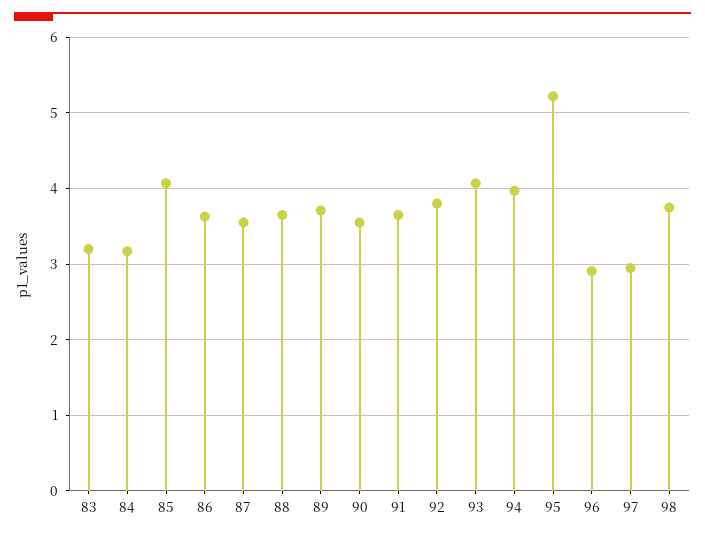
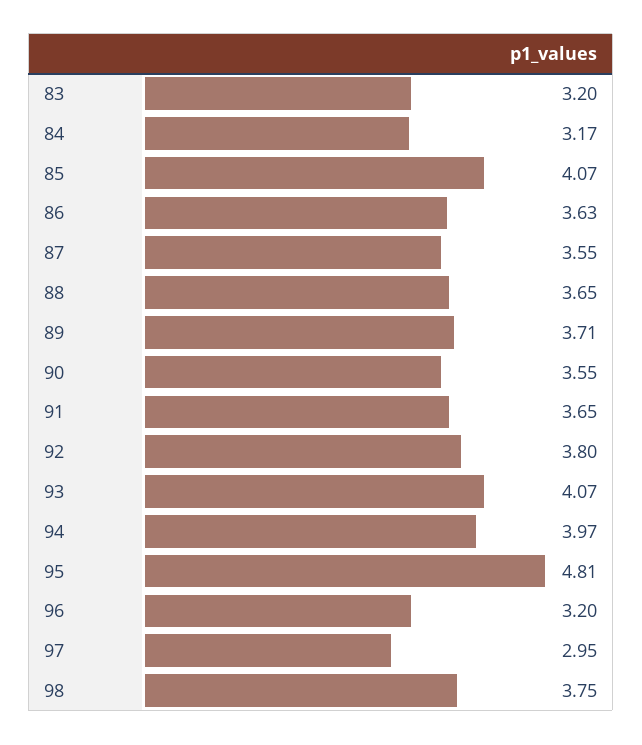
  {
    "83": 3.2,
    "84": 3.17,
    "85": 4.07,
    "86": 3.63,
    "87": 3.55,
    "88": 3.65,
    "89": 3.71,
    "90": 3.55,
    "91": 3.65,
    "92": 3.8,
    "93": 4.07,
    "94": 3.97,
-   "95": 5.2,
+   "95": 4.81,
-   "96": 2.9,
+   "96": 3.2,
    "97": 2.95,
    "98": 3.75
  }

